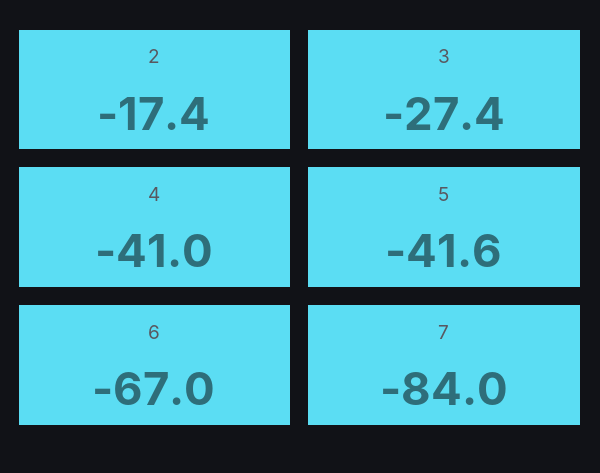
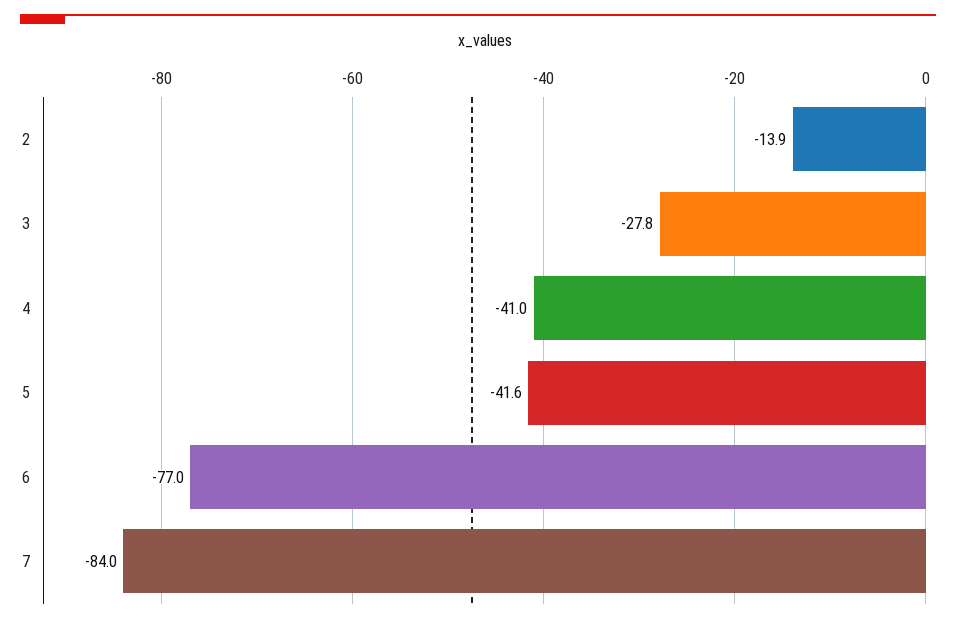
  {
-   "2": -17.4,
+   "2": -13.9,
-   "3": -27.4,
+   "3": -27.8,
    "4": -41,
    "5": -41.6,
-   "6": -67,
+   "6": -77,
    "7": -84
  }

